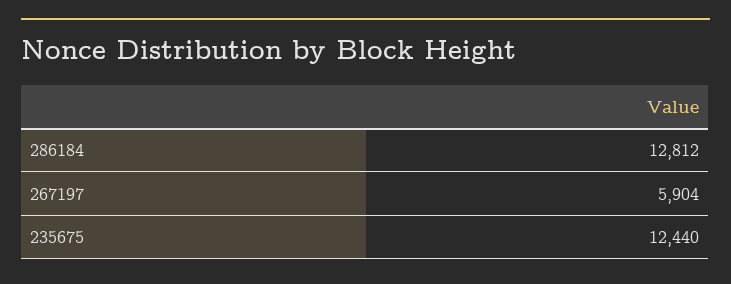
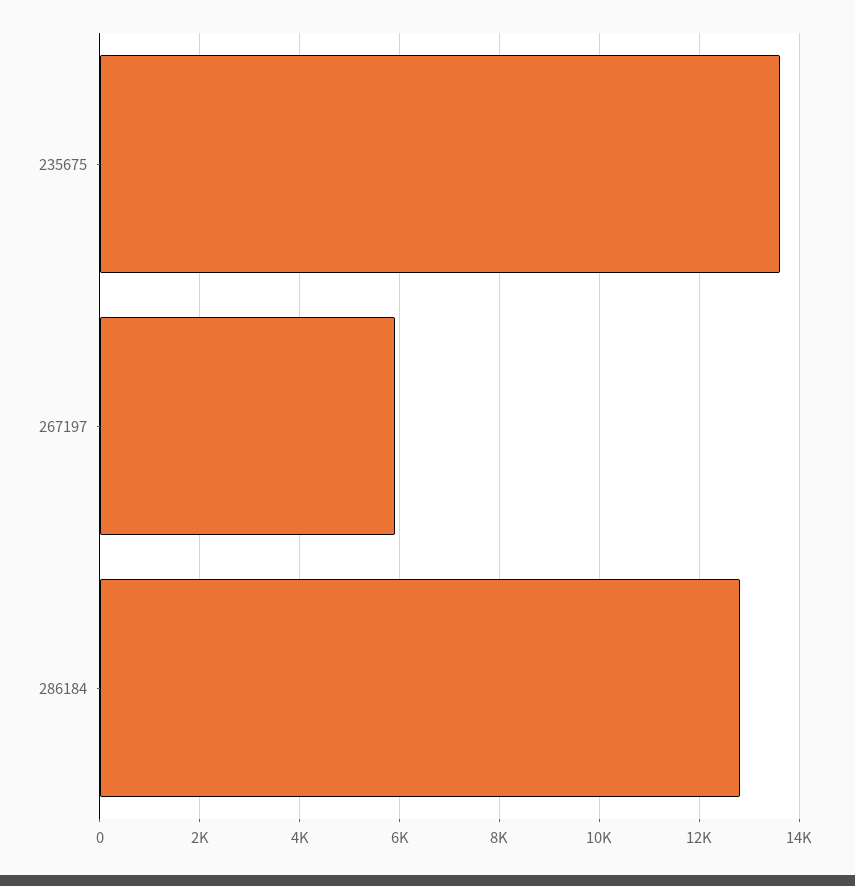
  {
    "286184": 12812,
    "267197": 5904,
-   "235675": 12440
+   "235675": 13600
  }

